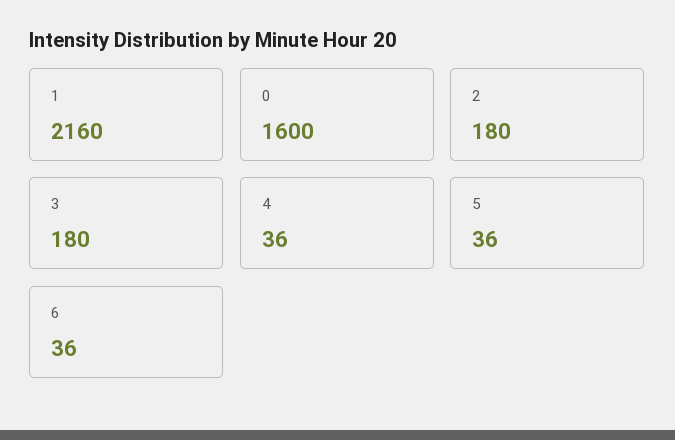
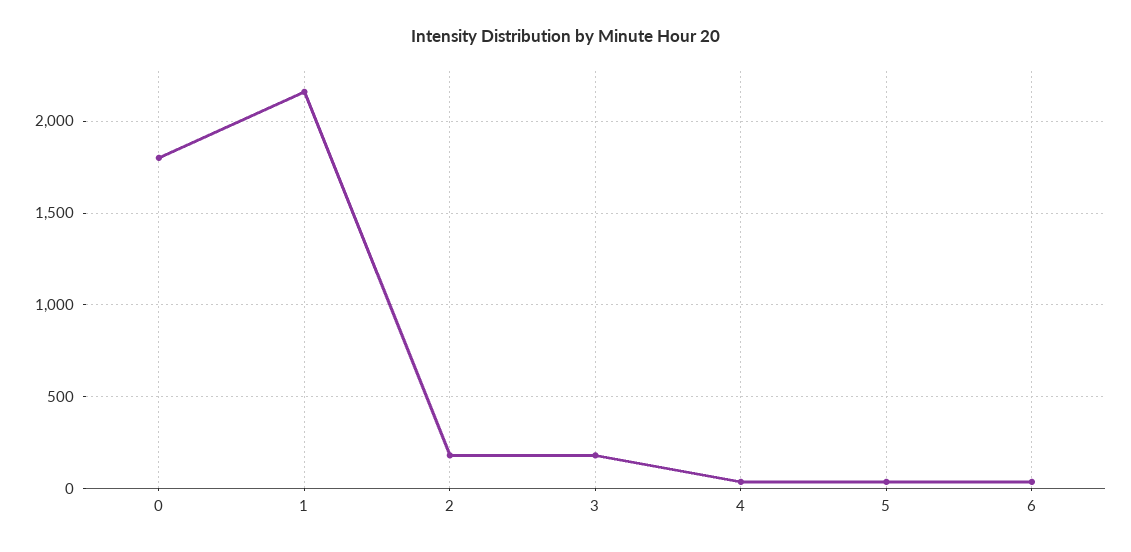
  {
    "1": 2160,
-   "0": 1600,
+   "0": 1800,
    "2": 180,
    "3": 180,
    "4": 36,
    "5": 36,
    "6": 36
  }

